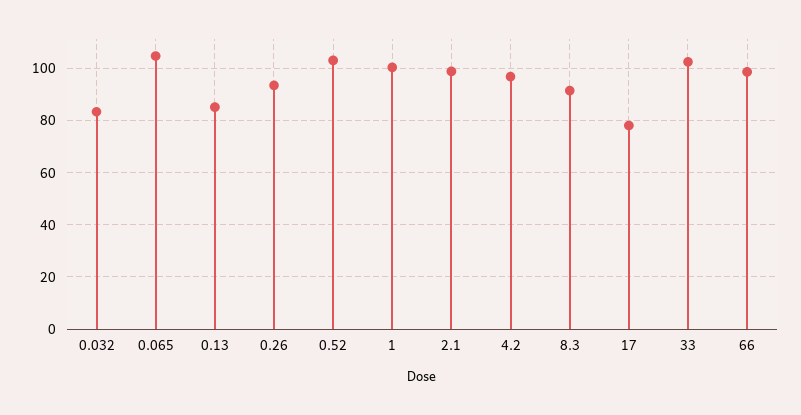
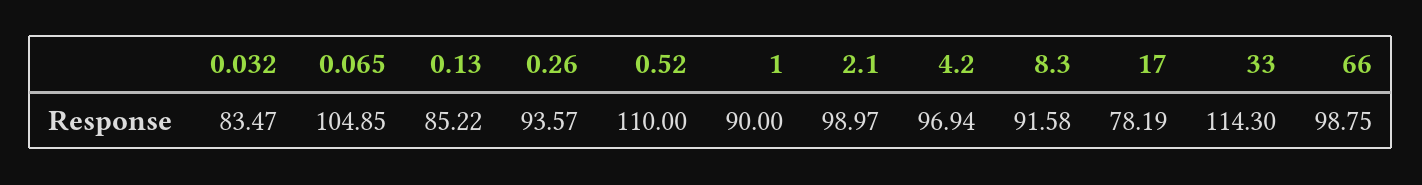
  {
    "0.032": 83.47,
    "0.065": 104.85,
    "0.13": 85.22,
    "0.26": 93.57,
-   "0.52": 102.5,
+   "0.52": 110,
-   "1": 100,
+   "1": 90,
    "2.1": 98.97,
    "4.2": 96.94,
    "8.3": 91.58,
    "17": 78.19,
-   "33": 102.5,
+   "33": 114.3,
    "66": 98.75
  }

